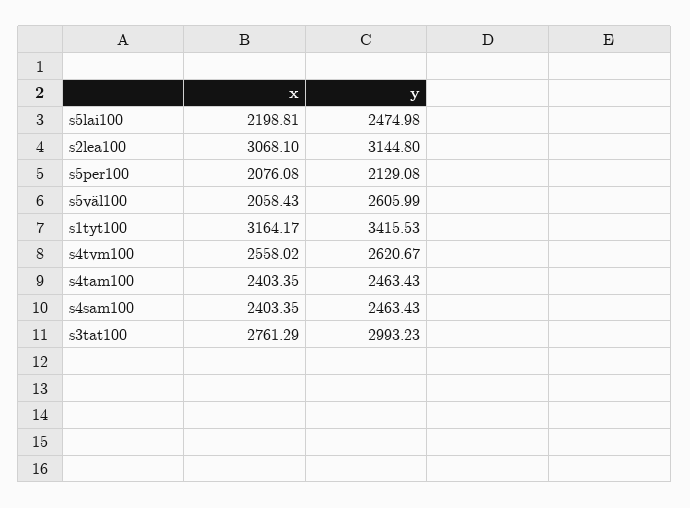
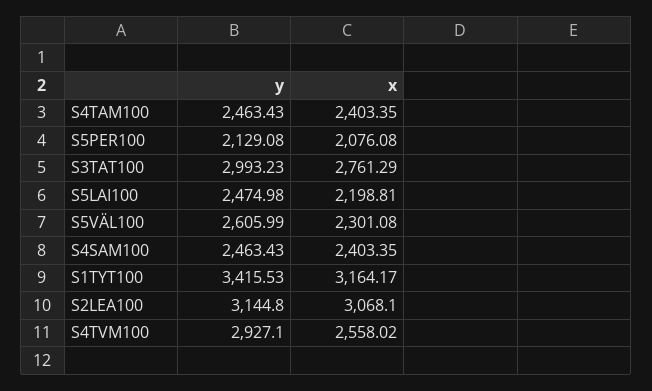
  {
    "x": {
      "s5lai100": 2198.81,
      "s2lea100": 3068.1,
      "s5per100": 2076.08,
-     "s5väl100": 2058.43,
+     "s5väl100": 2301.08,
      "s1tyt100": 3164.17,
      "s4tvm100": 2558.02,
      "s4tam100": 2403.35,
      "s4sam100": 2403.35,
      "s3tat100": 2761.29
    },
    "y": {
      "s5lai100": 2474.98,
      "s2lea100": 3144.8,
      "s5per100": 2129.08,
      "s5väl100": 2605.99,
      "s1tyt100": 3415.53,
-     "s4tvm100": 2620.67,
+     "s4tvm100": 2927.1,
      "s4tam100": 2463.43,
      "s4sam100": 2463.43,
      "s3tat100": 2993.23
    }
  }

